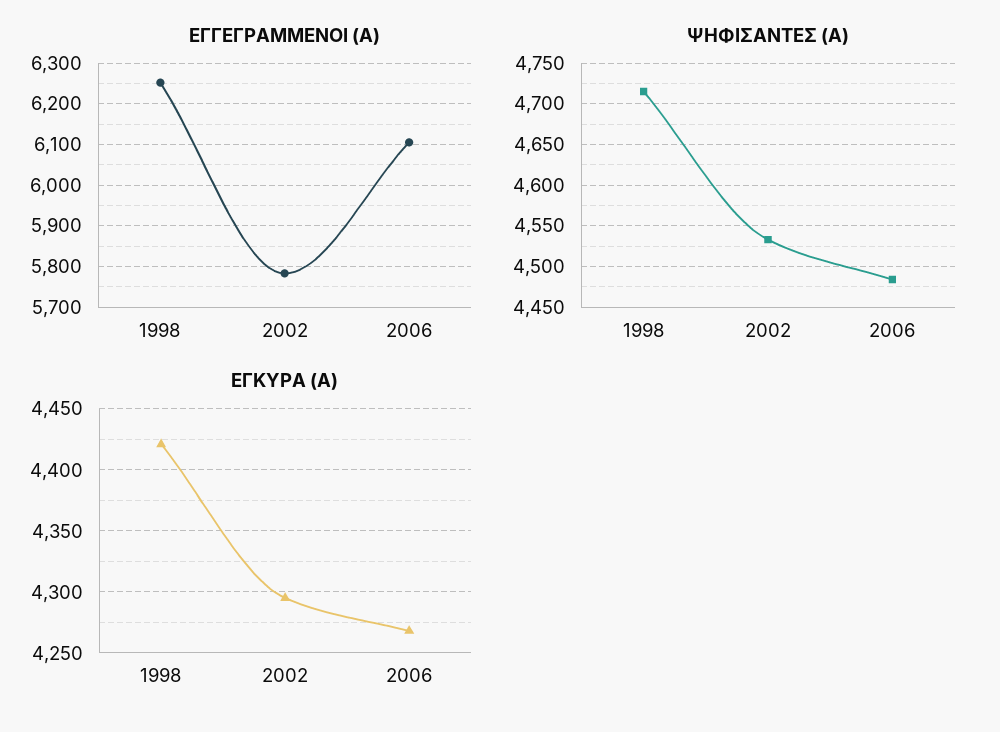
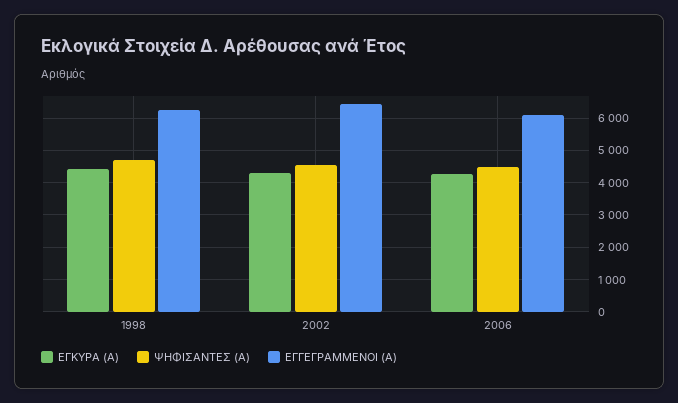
  {
    "ΕΓΓΕΓΡΑΜΜΕΝΟΙ (Α)": {
      "1998": 6260,
-     "2002": 5780,
+     "2002": 6400,
      "2006": 6100
    },
    "ΨΗΦΙΣΑΝΤΕΣ (Α)": {
      "1998": 4720,
      "2002": 4530,
      "2006": 4480
    },
    "ΕΓΚΥΡΑ (Α)": {
      "1998": 4420,
      "2002": 4295,
      "2006": 4270
    }
  }

